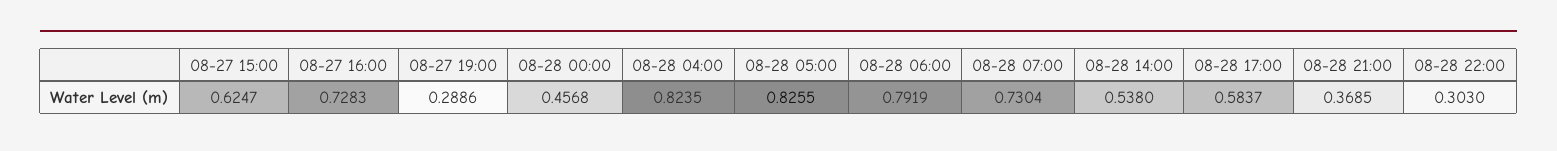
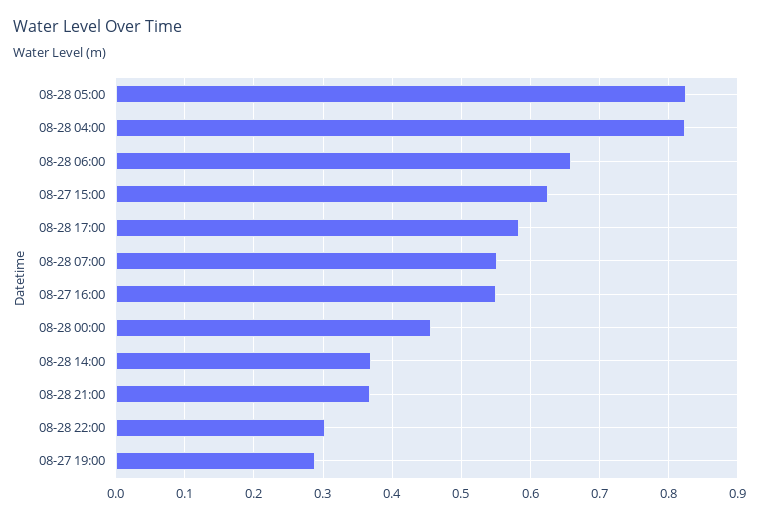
  {
    "08-27 15:00": 0.6247,
-   "08-27 16:00": 0.7283,
+   "08-27 16:00": 0.55,
    "08-27 19:00": 0.2886,
    "08-28 00:00": 0.4568,
    "08-28 04:00": 0.8235,
    "08-28 05:00": 0.8255,
-   "08-28 06:00": 0.7919,
+   "08-28 06:00": 0.66,
-   "08-28 07:00": 0.7304,
+   "08-28 07:00": 0.55,
-   "08-28 14:00": 0.538,
+   "08-28 14:00": 0.37,
    "08-28 17:00": 0.5837,
    "08-28 21:00": 0.3685,
    "08-28 22:00": 0.303
  }

